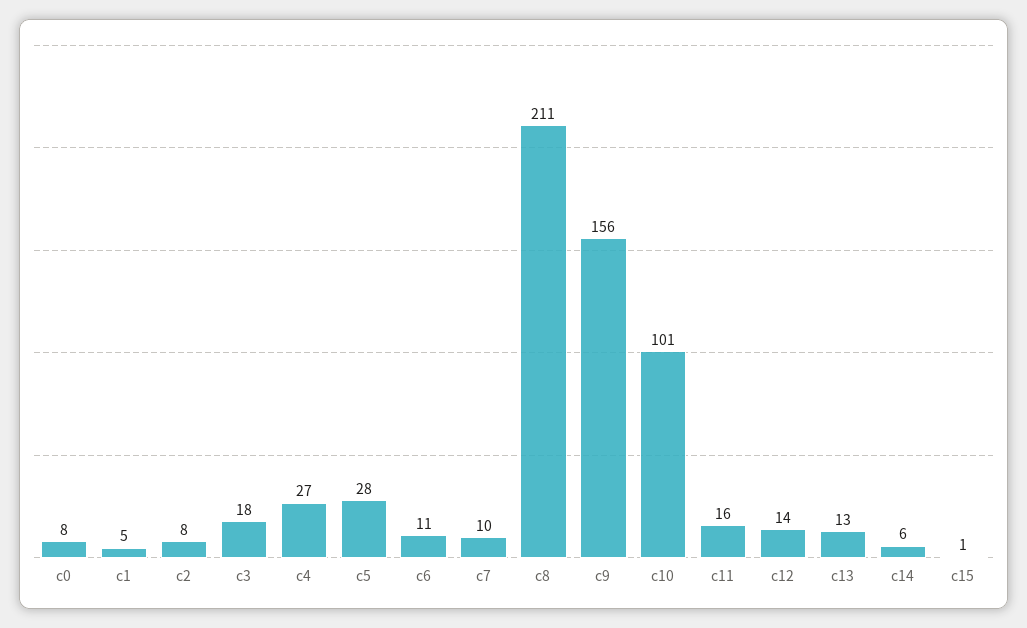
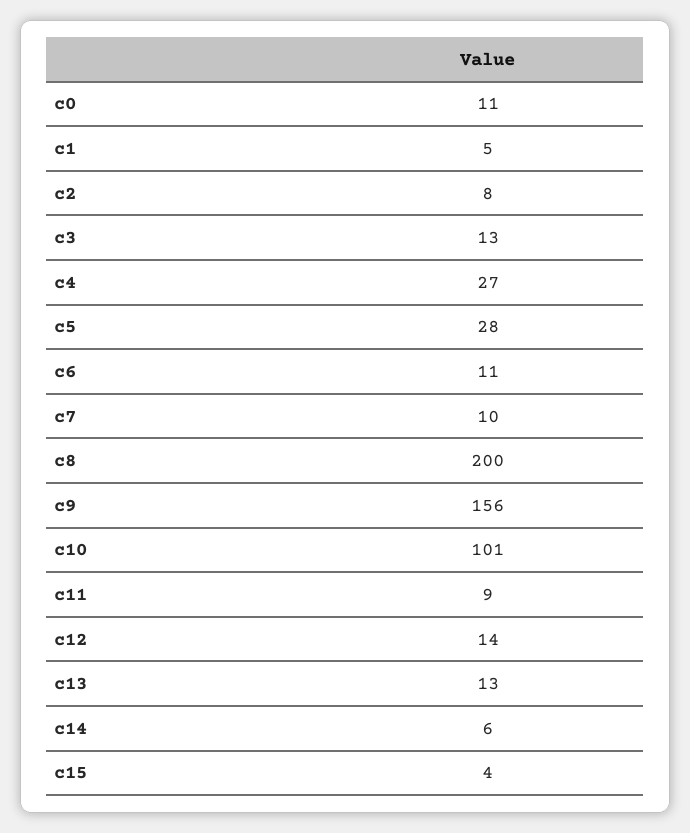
  {
-   "c0": 8,
+   "c0": 11,
    "c1": 5,
    "c2": 8,
-   "c3": 18,
+   "c3": 13,
    "c4": 27,
    "c5": 28,
    "c6": 11,
    "c7": 10,
-   "c8": 211,
+   "c8": 200,
    "c9": 156,
    "c10": 101,
-   "c11": 16,
+   "c11": 9,
    "c12": 14,
    "c13": 13,
    "c14": 6,
-   "c15": 1
+   "c15": 4
  }

